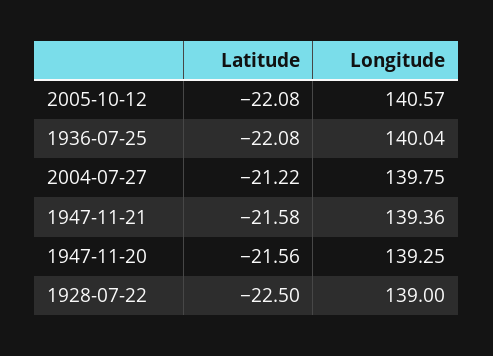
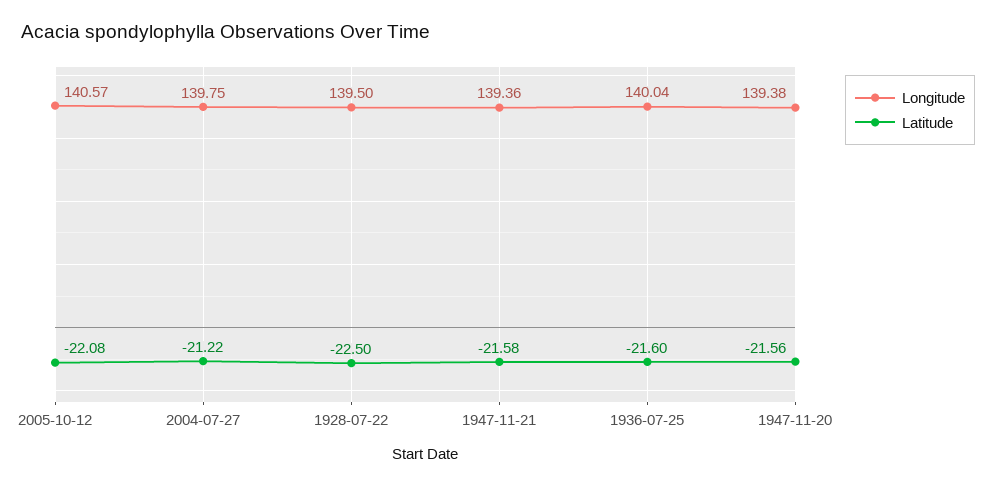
  {
    "Latitude": {
      "2005-10-12": -22.08,
-     "1936-07-25": -22.08,
+     "1936-07-25": -21.6,
      "2004-07-27": -21.22,
      "1947-11-21": -21.58,
      "1947-11-20": -21.56,
      "1928-07-22": -22.5
    },
    "Longitude": {
      "2005-10-12": 140.57,
      "1936-07-25": 140.04,
      "2004-07-27": 139.75,
      "1947-11-21": 139.36,
-     "1947-11-20": 139.25,
+     "1947-11-20": 139.38,
-     "1928-07-22": 139
+     "1928-07-22": 139.5
    }
  }

